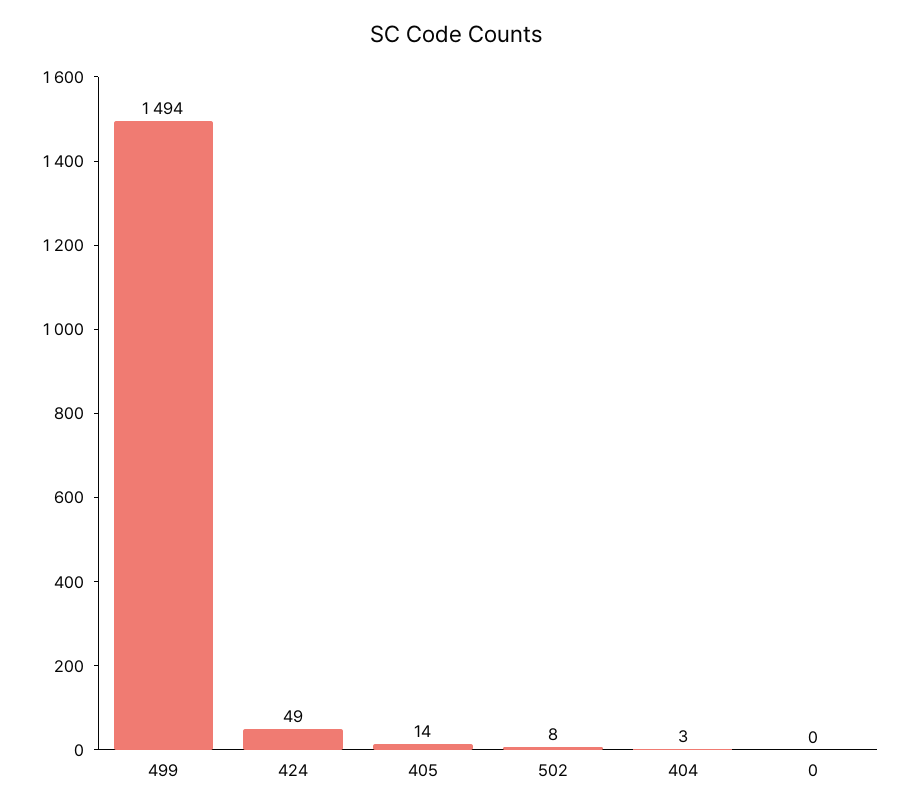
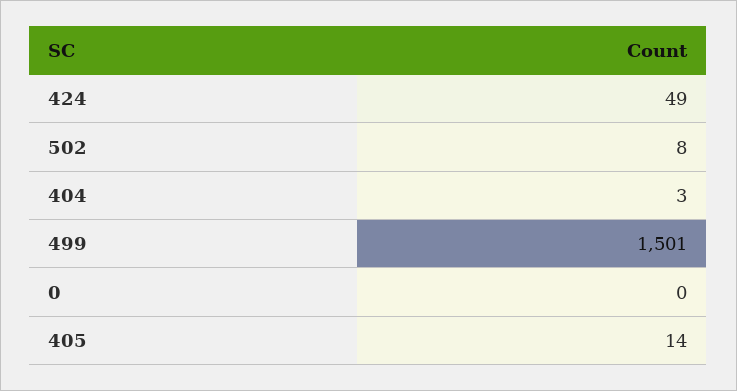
  {
-   "499": 1494,
+   "499": 1501,
    "424": 49,
    "405": 14,
    "502": 8,
    "404": 3,
    "0": 0
  }

